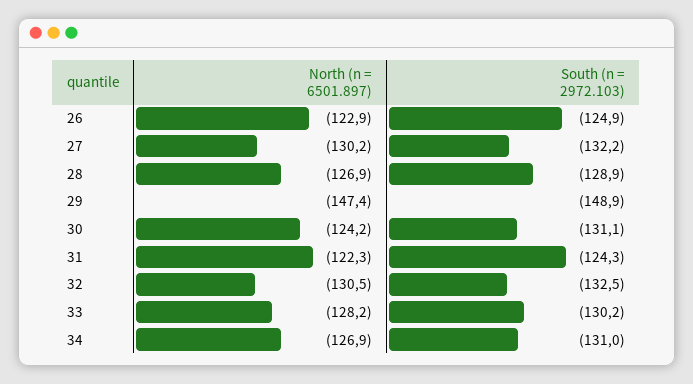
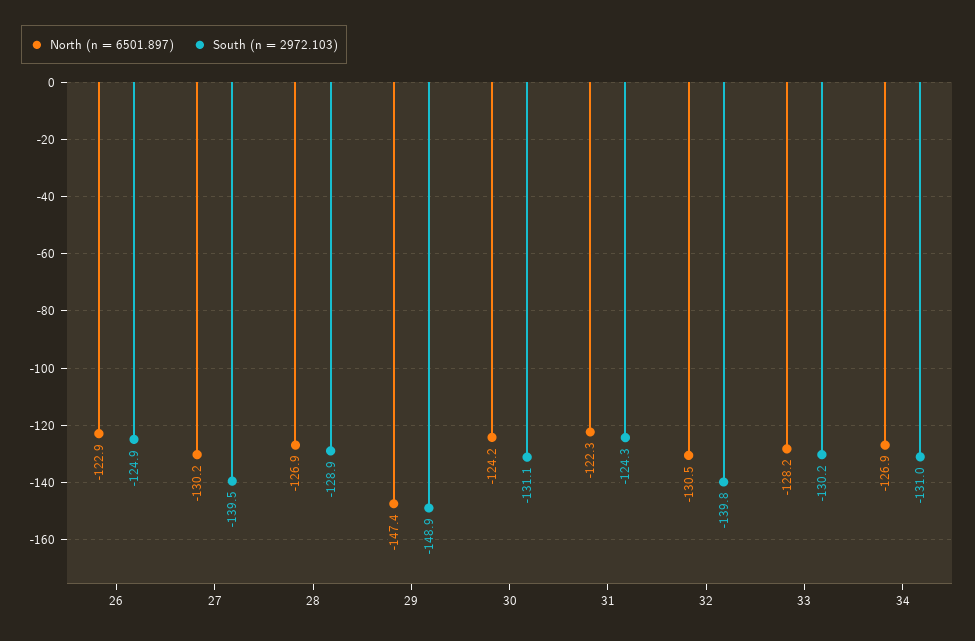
  {
    "North (n = 6501.897)": {
      "26": -122.9,
      "27": -130.2,
      "28": -126.9,
      "29": -147.4,
      "30": -124.2,
      "31": -122.3,
      "32": -130.5,
      "33": -128.2,
      "34": -126.9
    },
    "South (n = 2972.103)": {
      "26": -124.9,
-     "27": -132.2,
+     "27": -139.5,
      "28": -128.9,
      "29": -148.9,
      "30": -131.1,
      "31": -124.3,
-     "32": -132.5,
+     "32": -139.8,
      "33": -130.2,
      "34": -131
    }
  }

